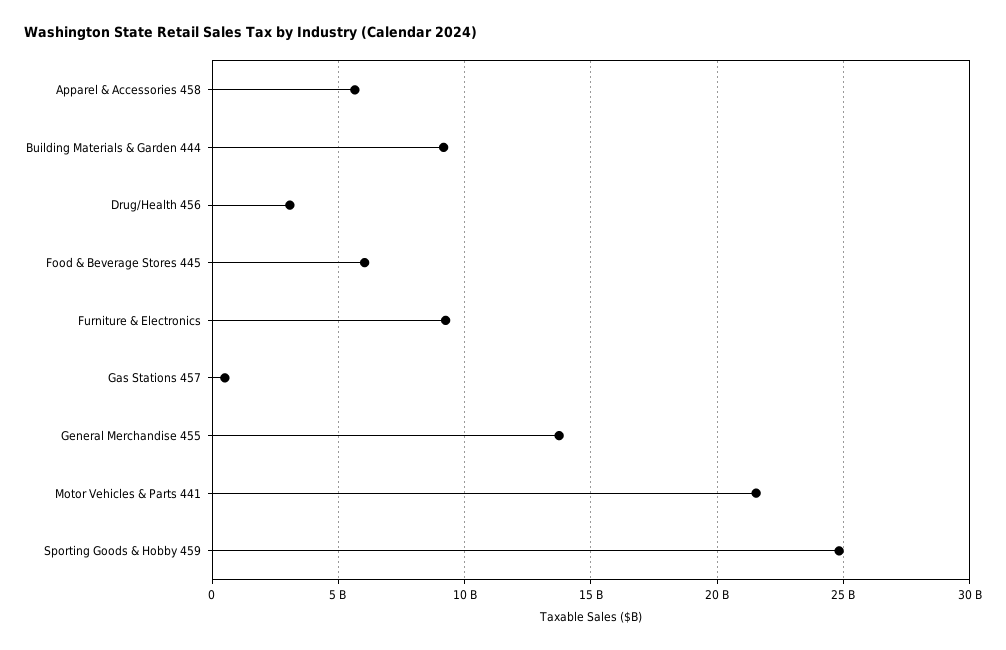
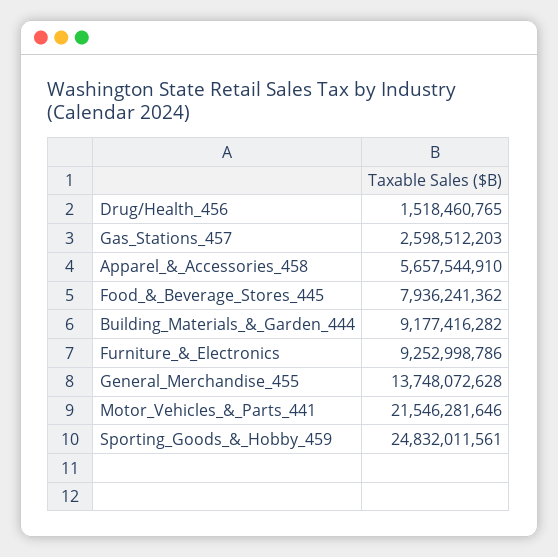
  {
    "Apparel & Accessories 458": 5657544910,
    "Building Materials & Garden 444": 9177416282,
-   "Drug/Health 456": 3000000000,
+   "Drug/Health 456": 1518460765,
-   "Food & Beverage Stores 445": 6000000000,
+   "Food & Beverage Stores 445": 7936241362,
    "Furniture & Electronics": 9252998786,
-   "Gas Stations 457": 500000000,
+   "Gas Stations 457": 2598512203,
    "General Merchandise 455": 13748072628,
    "Motor Vehicles & Parts 441": 21546281646,
    "Sporting Goods & Hobby 459": 24832011561
  }

